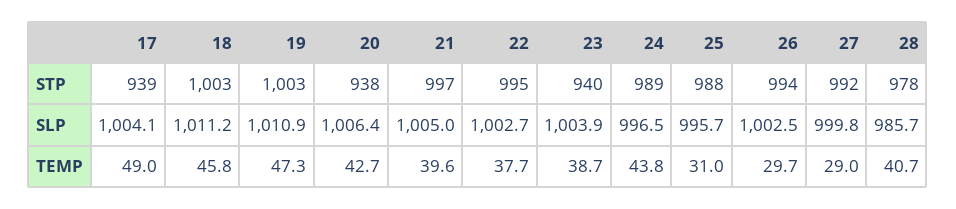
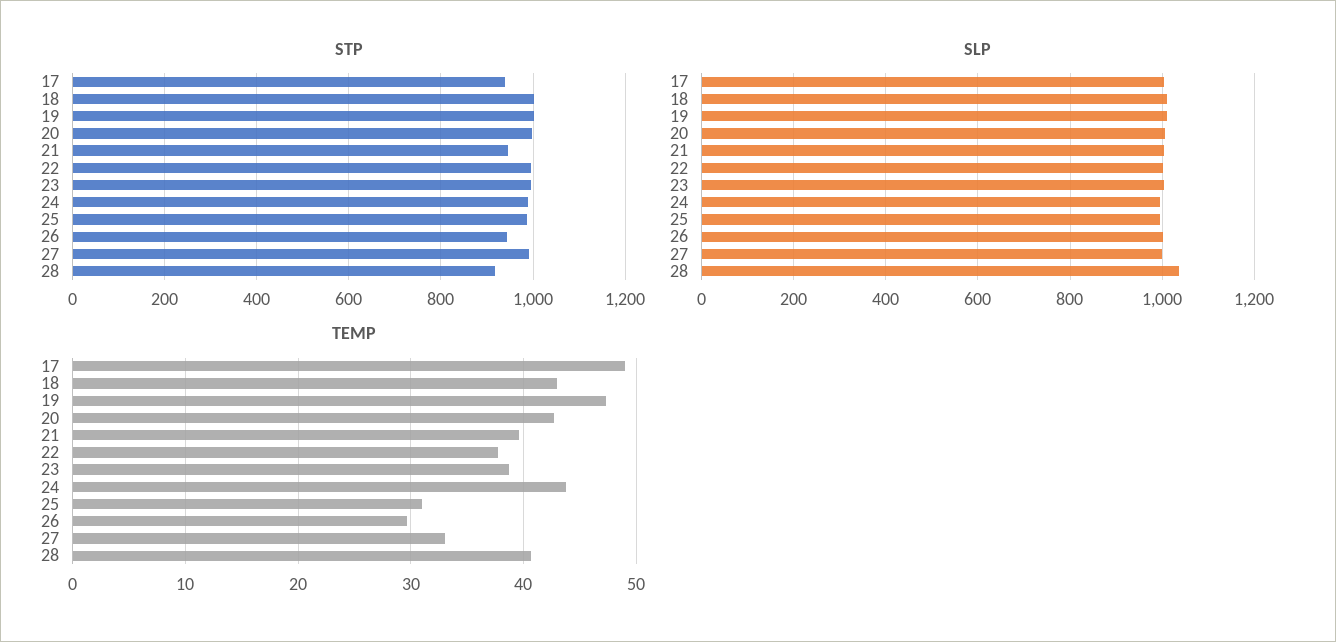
  {
    "STP": {
      "17": 939,
      "18": 1003,
      "19": 1003,
-     "20": 938,
+     "20": 1000,
-     "21": 997,
+     "21": 940,
      "22": 995,
-     "23": 940,
+     "23": 1000,
      "24": 989,
      "25": 988,
-     "26": 994,
+     "26": 940,
      "27": 992,
-     "28": 978
+     "28": 920
    },
    "SLP": {
      "17": 1004.1,
      "18": 1011.2,
      "19": 1010.9,
      "20": 1006.4,
      "21": 1005,
      "22": 1002.7,
      "23": 1003.9,
      "24": 996.5,
      "25": 995.7,
      "26": 1002.5,
      "27": 999.8,
-     "28": 985.7
+     "28": 1040
    },
    "TEMP": {
      "17": 49,
-     "18": 45.8,
+     "18": 43,
      "19": 47.3,
      "20": 42.7,
      "21": 39.6,
      "22": 37.7,
      "23": 38.7,
      "24": 43.8,
      "25": 31,
      "26": 29.7,
-     "27": 29,
+     "27": 33,
      "28": 40.7
    }
  }

